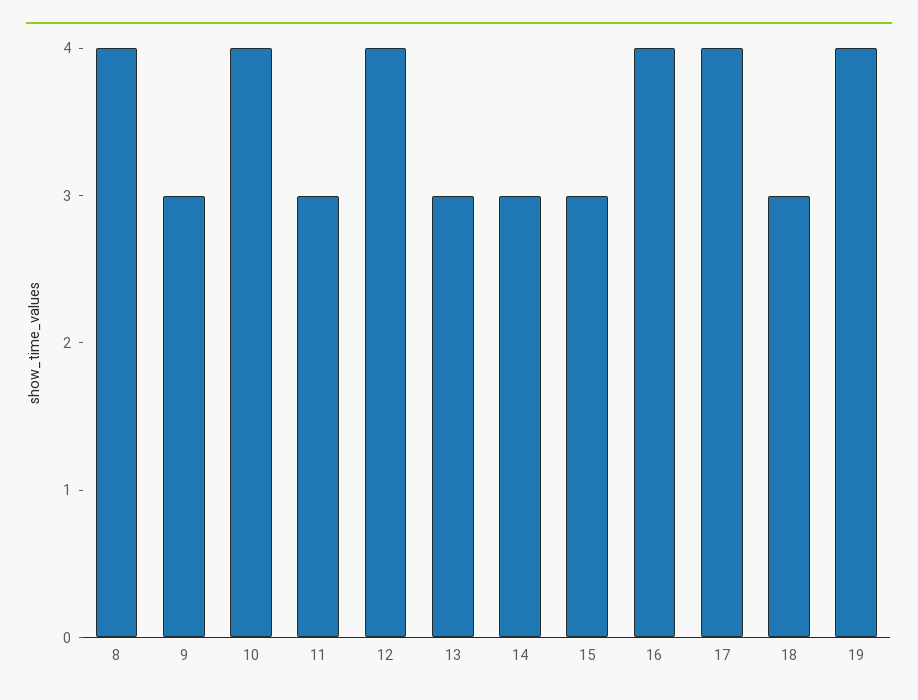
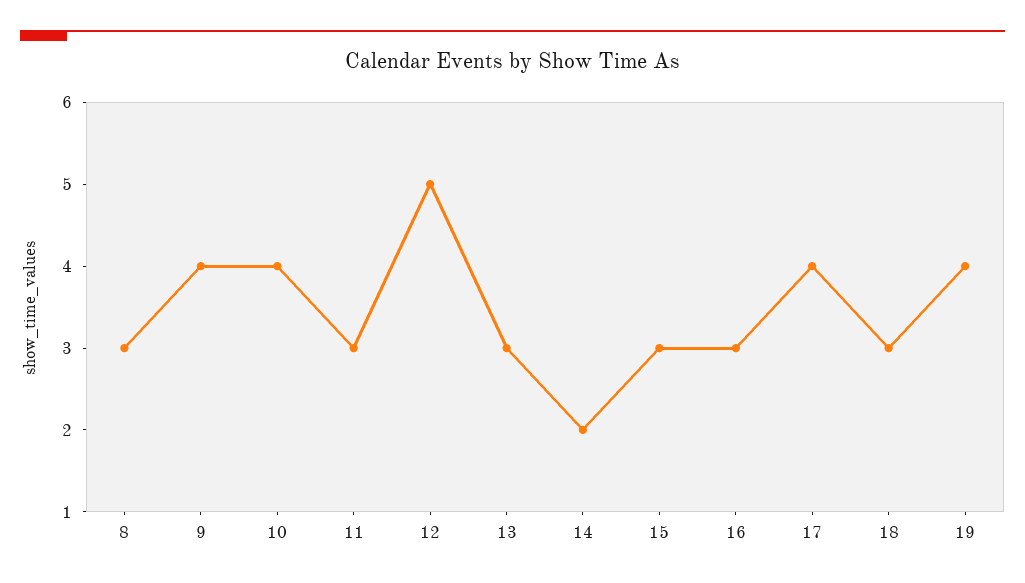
  {
-   "8": 4,
+   "8": 3,
-   "9": 3,
+   "9": 4,
    "10": 4,
    "11": 3,
-   "12": 4,
+   "12": 5,
    "13": 3,
-   "14": 3,
+   "14": 2,
    "15": 3,
-   "16": 4,
+   "16": 3,
    "17": 4,
    "18": 3,
    "19": 4
  }

